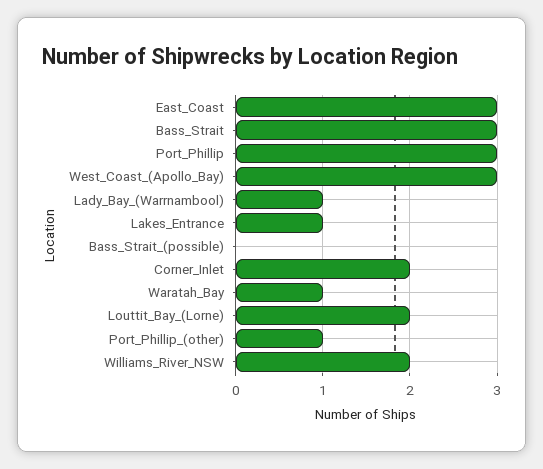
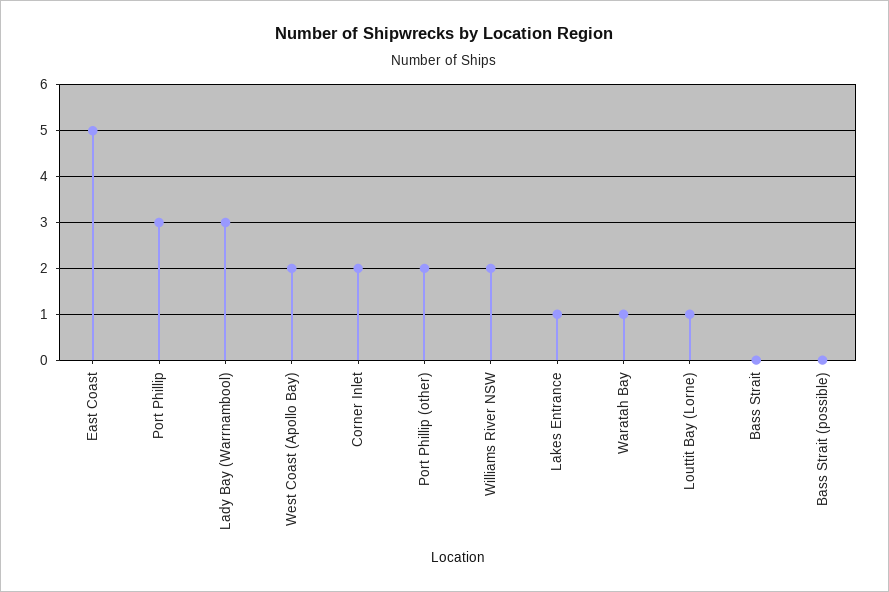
  {
-   "East_Coast": 3,
+   "East_Coast": 5,
-   "Bass_Strait": 3,
+   "Bass_Strait": 0,
    "Port_Phillip": 3,
-   "West_Coast_(Apollo_Bay)": 3,
+   "West_Coast_(Apollo_Bay)": 2,
-   "Lady_Bay_(Warrnambool)": 1,
+   "Lady_Bay_(Warrnambool)": 3,
    "Lakes_Entrance": 1,
    "Bass_Strait_(possible)": 0,
    "Corner_Inlet": 2,
    "Waratah_Bay": 1,
-   "Louttit_Bay_(Lorne)": 2,
+   "Louttit_Bay_(Lorne)": 1,
-   "Port_Phillip_(other)": 1,
+   "Port_Phillip_(other)": 2,
    "Williams_River_NSW": 2
  }

